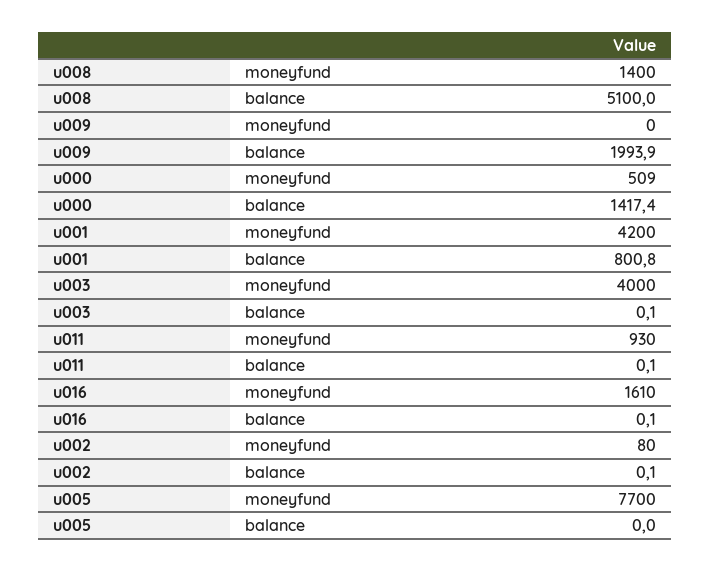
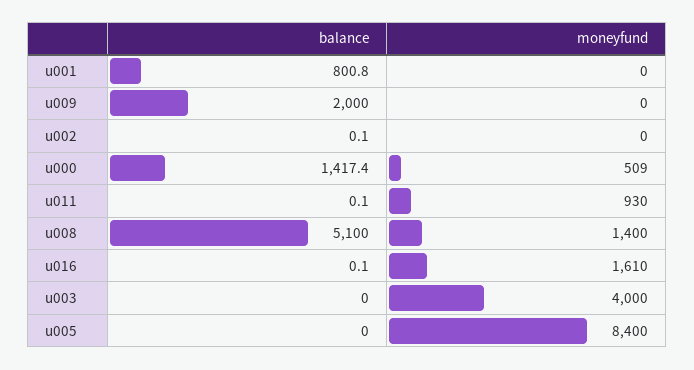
  {
    "u008": {
      "moneyfund": 1400,
      "balance": 5100
    },
    "u009": {
      "moneyfund": 0,
-     "balance": 1993.9
+     "balance": 2000
    },
    "u000": {
      "moneyfund": 509,
      "balance": 1417.4
    },
    "u001": {
-     "moneyfund": 4200,
+     "moneyfund": 0,
      "balance": 800.8
    },
    "u003": {
      "moneyfund": 4000,
-     "balance": 0.1
+     "balance": 0
    },
    "u011": {
      "moneyfund": 930,
      "balance": 0.1
    },
    "u016": {
      "moneyfund": 1610,
      "balance": 0.1
    },
    "u002": {
-     "moneyfund": 80,
+     "moneyfund": 0,
      "balance": 0.1
    },
    "u005": {
-     "moneyfund": 7700,
+     "moneyfund": 8400,
      "balance": 0
    }
  }

